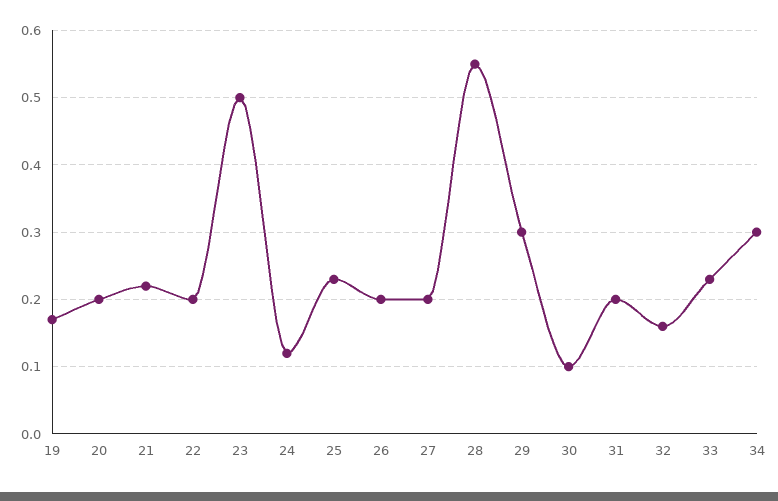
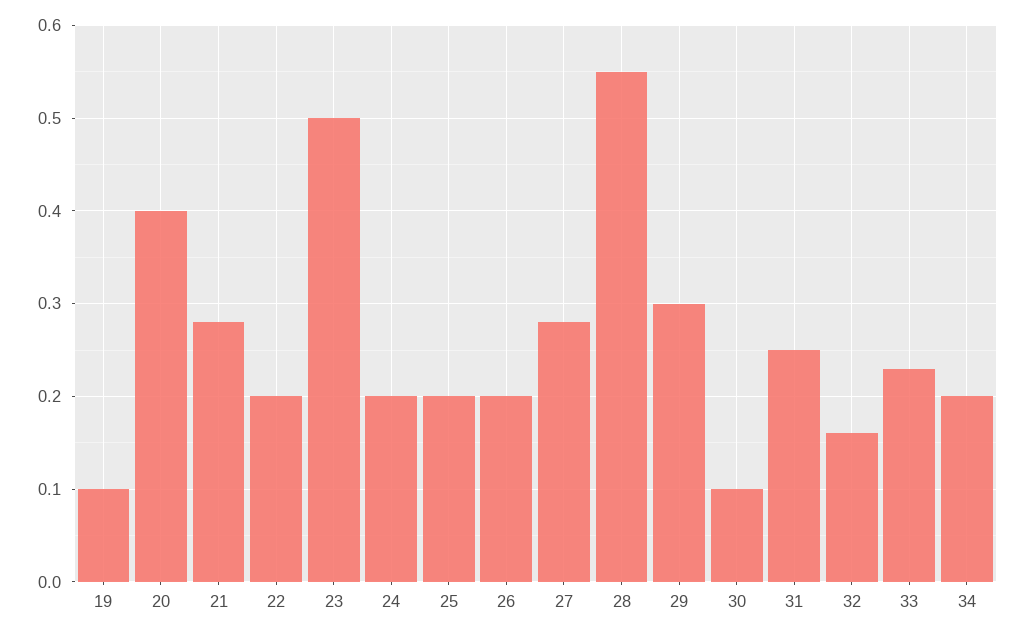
  {
-   "19": 0.17,
+   "19": 0.1,
-   "20": 0.2,
+   "20": 0.4,
-   "21": 0.22,
+   "21": 0.28,
    "22": 0.2,
    "23": 0.5,
-   "24": 0.12,
+   "24": 0.2,
-   "25": 0.23,
+   "25": 0.2,
    "26": 0.2,
-   "27": 0.2,
+   "27": 0.28,
    "28": 0.55,
    "29": 0.3,
    "30": 0.1,
-   "31": 0.2,
+   "31": 0.25,
    "32": 0.16,
    "33": 0.23,
-   "34": 0.3
+   "34": 0.2
  }

